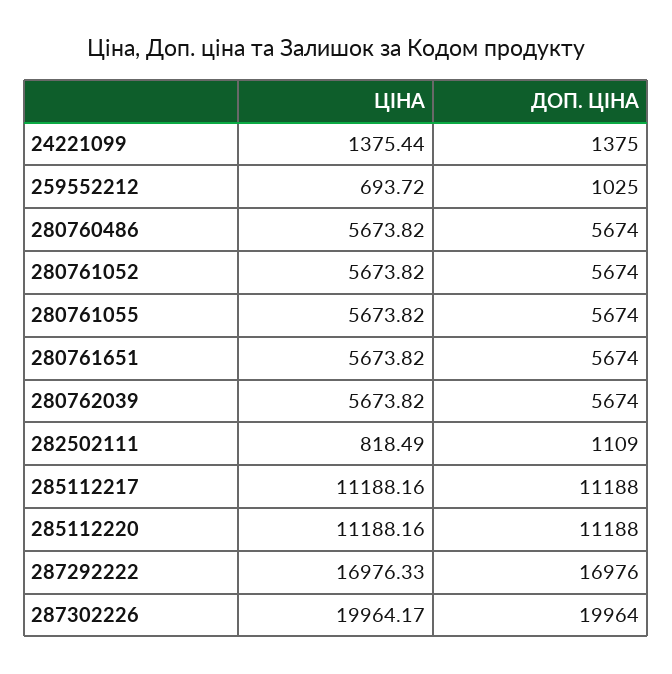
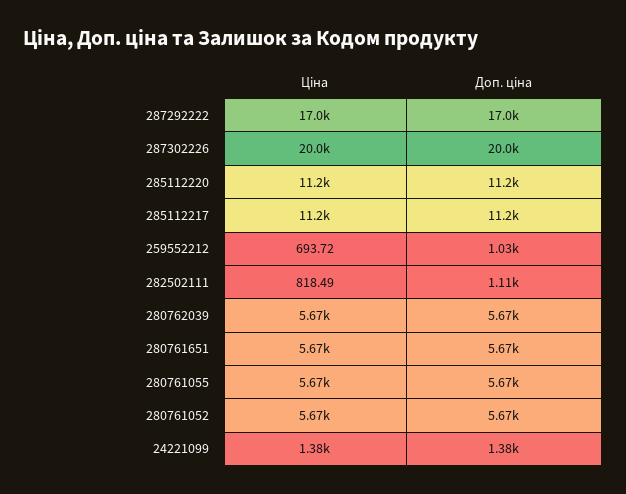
  {
    "ЦІНА": {
      "24221099": 1375.44,
      "259552212": 693.72,
-     "280760486": 5673.82,
      "280761052": 5673.82,
      "280761055": 5673.82,
      "280761651": 5673.82,
      "280762039": 5673.82,
      "282502111": 818.49,
      "285112217": 11188.16,
      "285112220": 11188.16,
      "287292222": 16976.33,
      "287302226": 19964.17
    },
    "ДОП. ЦІНА": {
      "24221099": 1375,
      "259552212": 1025,
-     "280760486": 5674,
      "280761052": 5674,
      "280761055": 5674,
      "280761651": 5674,
      "280762039": 5674,
      "282502111": 1109,
      "285112217": 11188,
      "285112220": 11188,
      "287292222": 16976,
      "287302226": 19964
    }
  }

